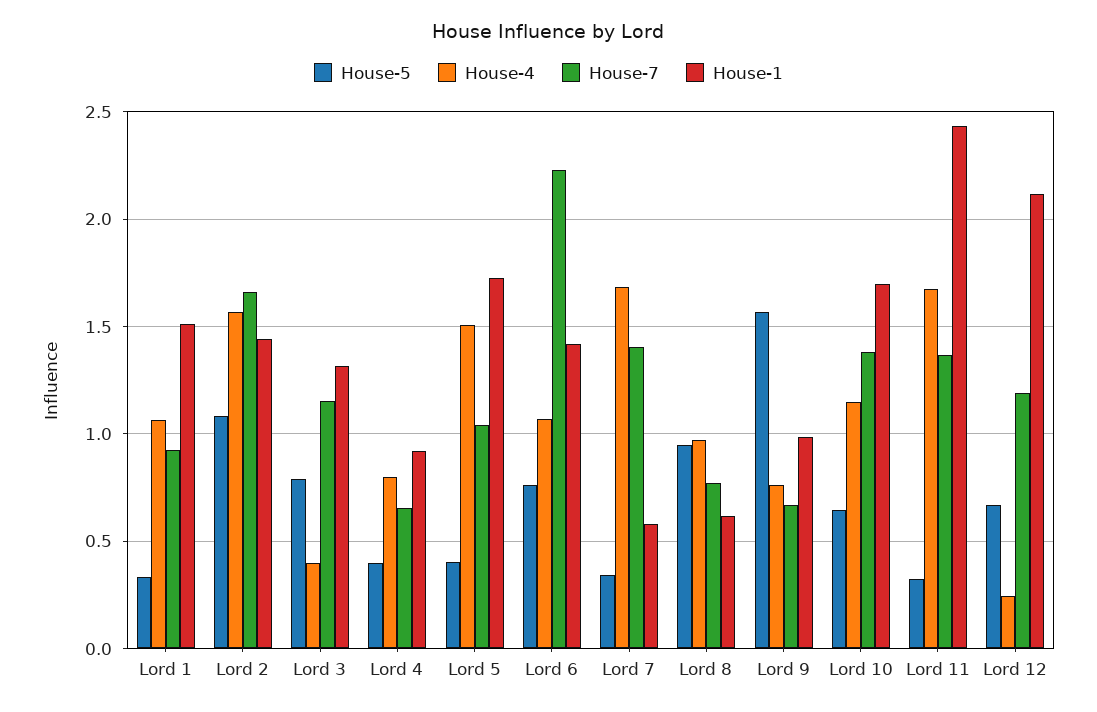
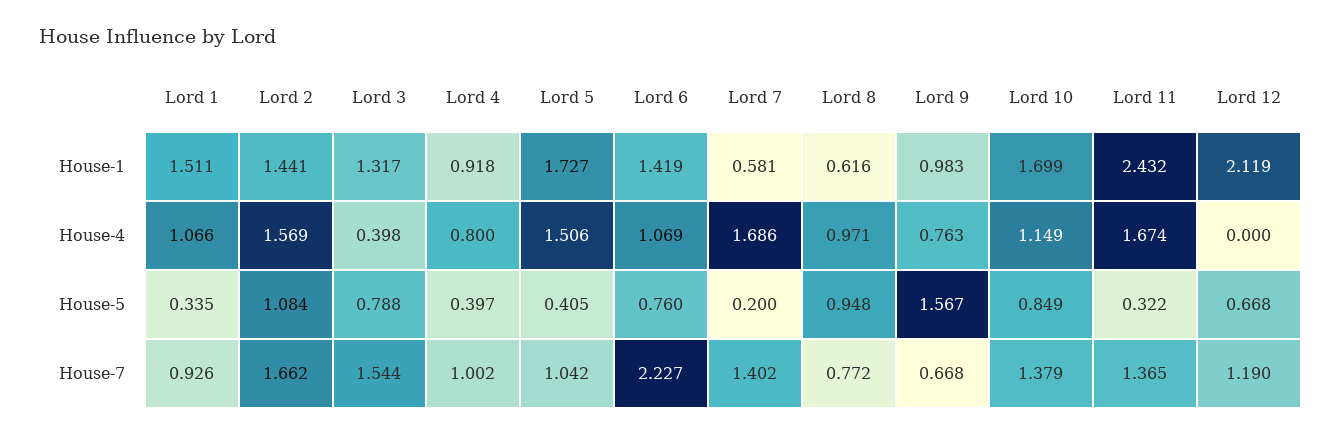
  {
    "House-5": {
      "Lord 1": 0.335,
      "Lord 2": 1.084,
      "Lord 3": 0.788,
      "Lord 4": 0.397,
      "Lord 5": 0.405,
      "Lord 6": 0.76,
-     "Lord 7": 0.35,
+     "Lord 7": 0.2,
      "Lord 8": 0.948,
      "Lord 9": 1.567,
-     "Lord 10": 0.65,
+     "Lord 10": 0.849,
      "Lord 11": 0.322,
      "Lord 12": 0.668
    },
    "House-4": {
      "Lord 1": 1.066,
      "Lord 2": 1.569,
      "Lord 3": 0.398,
      "Lord 4": 0.8,
      "Lord 5": 1.506,
      "Lord 6": 1.069,
      "Lord 7": 1.686,
      "Lord 8": 0.971,
      "Lord 9": 0.763,
      "Lord 10": 1.149,
      "Lord 11": 1.674,
-     "Lord 12": 0.25
+     "Lord 12": 0
    },
    "House-7": {
      "Lord 1": 0.926,
      "Lord 2": 1.662,
-     "Lord 3": 1.15,
+     "Lord 3": 1.544,
-     "Lord 4": 0.65,
+     "Lord 4": 1.002,
      "Lord 5": 1.042,
      "Lord 6": 2.227,
      "Lord 7": 1.402,
      "Lord 8": 0.772,
      "Lord 9": 0.668,
      "Lord 10": 1.379,
      "Lord 11": 1.365,
      "Lord 12": 1.19
    },
    "House-1": {
      "Lord 1": 1.511,
      "Lord 2": 1.441,
      "Lord 3": 1.317,
      "Lord 4": 0.918,
      "Lord 5": 1.727,
      "Lord 6": 1.419,
      "Lord 7": 0.581,
      "Lord 8": 0.616,
      "Lord 9": 0.983,
      "Lord 10": 1.699,
      "Lord 11": 2.432,
      "Lord 12": 2.119
    }
  }

